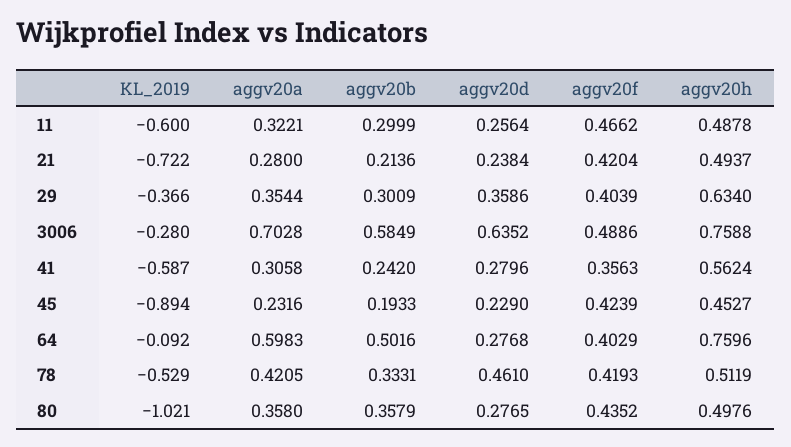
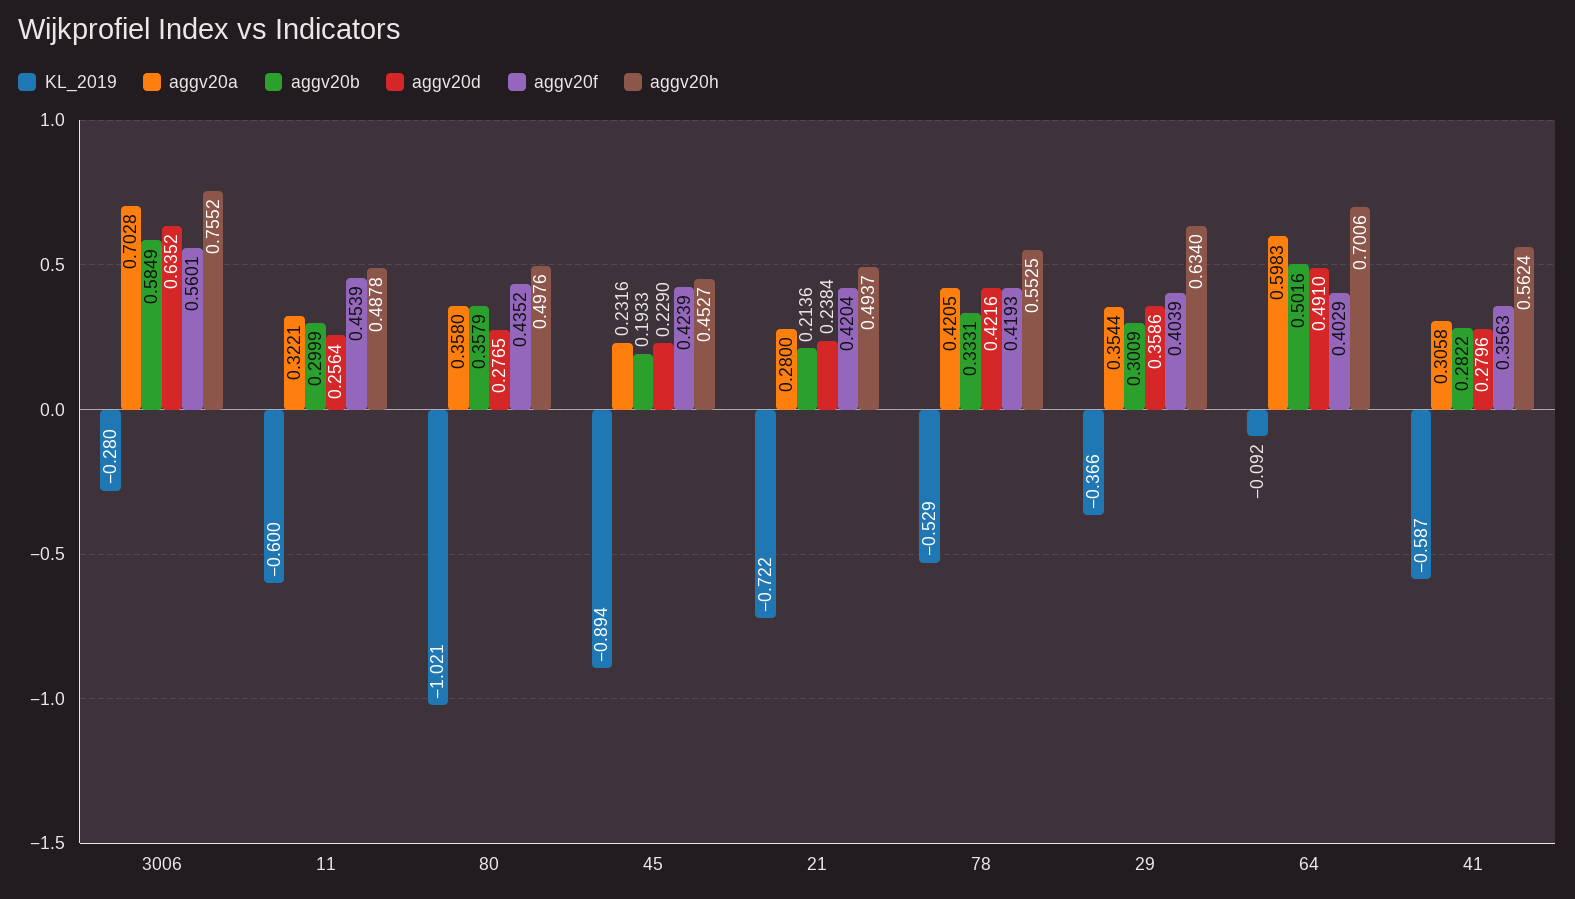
  {
    "KL_2019": {
      "11": -0.6,
      "21": -0.722,
      "29": -0.366,
      "3006": -0.28,
      "41": -0.587,
      "45": -0.894,
      "64": -0.092,
      "78": -0.529,
      "80": -1.021
    },
    "aggv20a": {
      "11": 0.3221,
      "21": 0.28,
      "29": 0.3544,
      "3006": 0.7028,
      "41": 0.3058,
      "45": 0.2316,
      "64": 0.5983,
      "78": 0.4205,
      "80": 0.358
    },
    "aggv20b": {
      "11": 0.2999,
      "21": 0.2136,
      "29": 0.3009,
      "3006": 0.5849,
-     "41": 0.242,
+     "41": 0.2822,
      "45": 0.1933,
      "64": 0.5016,
      "78": 0.3331,
      "80": 0.3579
    },
    "aggv20d": {
      "11": 0.2564,
      "21": 0.2384,
      "29": 0.3586,
      "3006": 0.6352,
      "41": 0.2796,
      "45": 0.229,
-     "64": 0.2768,
+     "64": 0.491,
-     "78": 0.461,
+     "78": 0.4216,
      "80": 0.2765
    },
    "aggv20f": {
-     "11": 0.4662,
+     "11": 0.4539,
      "21": 0.4204,
      "29": 0.4039,
-     "3006": 0.4886,
+     "3006": 0.5601,
      "41": 0.3563,
      "45": 0.4239,
      "64": 0.4029,
      "78": 0.4193,
      "80": 0.4352
    },
    "aggv20h": {
      "11": 0.4878,
      "21": 0.4937,
      "29": 0.634,
-     "3006": 0.7588,
+     "3006": 0.7552,
      "41": 0.5624,
      "45": 0.4527,
-     "64": 0.7596,
+     "64": 0.7006,
-     "78": 0.5119,
+     "78": 0.5525,
      "80": 0.4976
    }
  }

